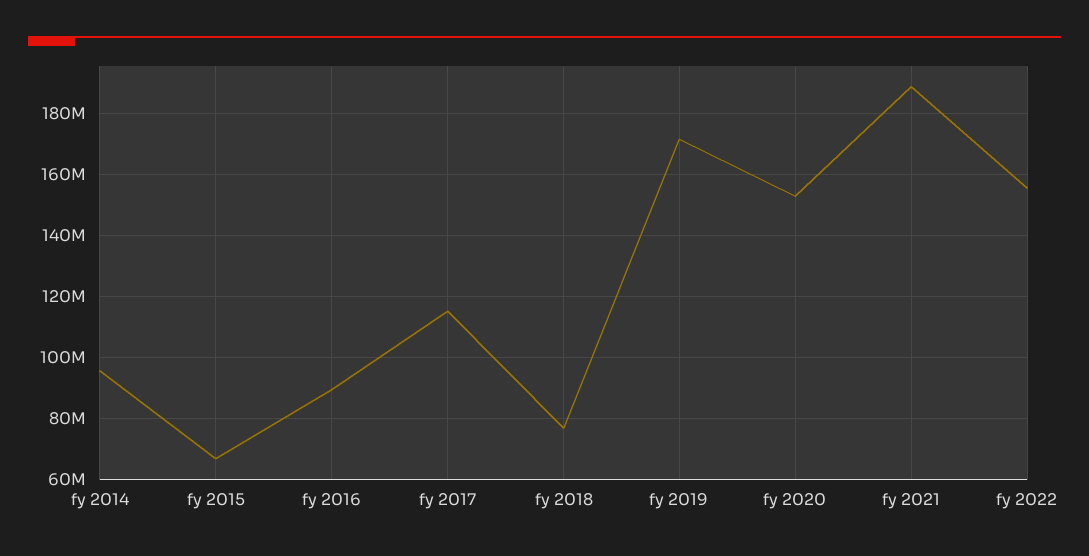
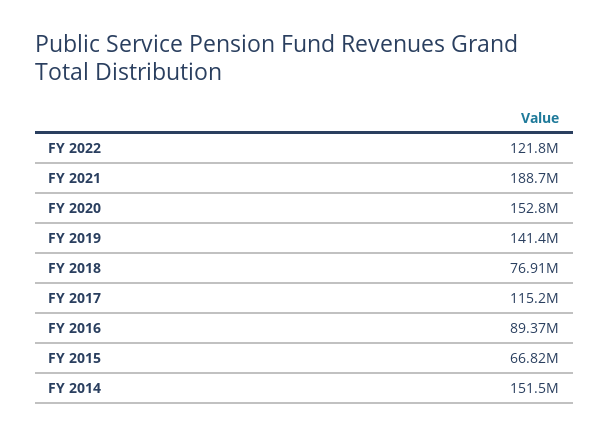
  {
-   "fy 2014": 96000000,
+   "fy 2014": 151500000,
    "fy 2015": 66820000,
    "fy 2016": 89370000,
    "fy 2017": 115200000,
    "fy 2018": 76910000,
-   "fy 2019": 172000000,
+   "fy 2019": 141400000,
    "fy 2020": 152800000,
    "fy 2021": 188700000,
-   "fy 2022": 156000000
+   "fy 2022": 121800000
  }

